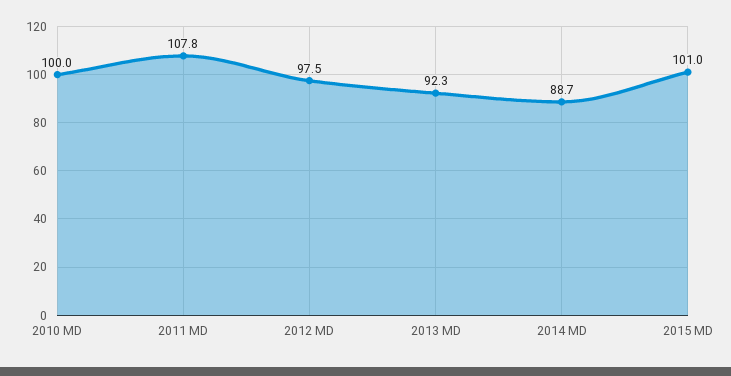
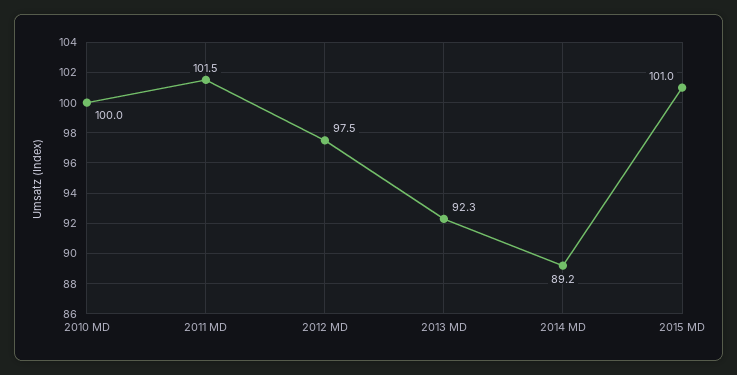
  {
    "2010 MD": 100,
-   "2011 MD": 107.8,
+   "2011 MD": 101.5,
    "2012 MD": 97.5,
    "2013 MD": 92.3,
-   "2014 MD": 88.7,
+   "2014 MD": 89.2,
    "2015 MD": 101
  }

